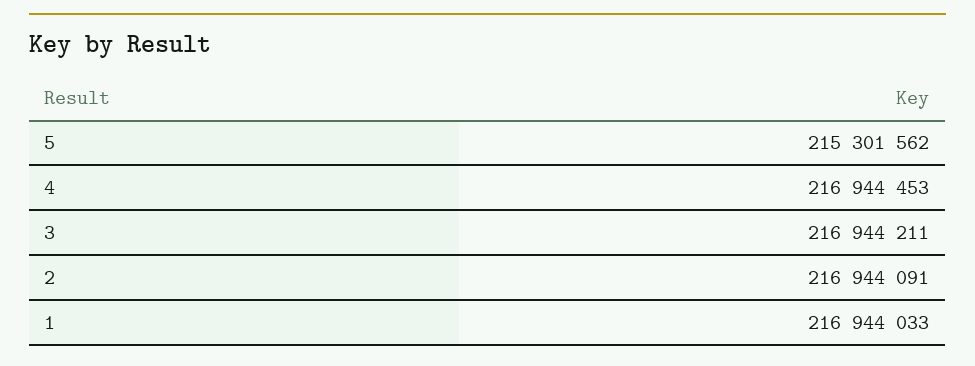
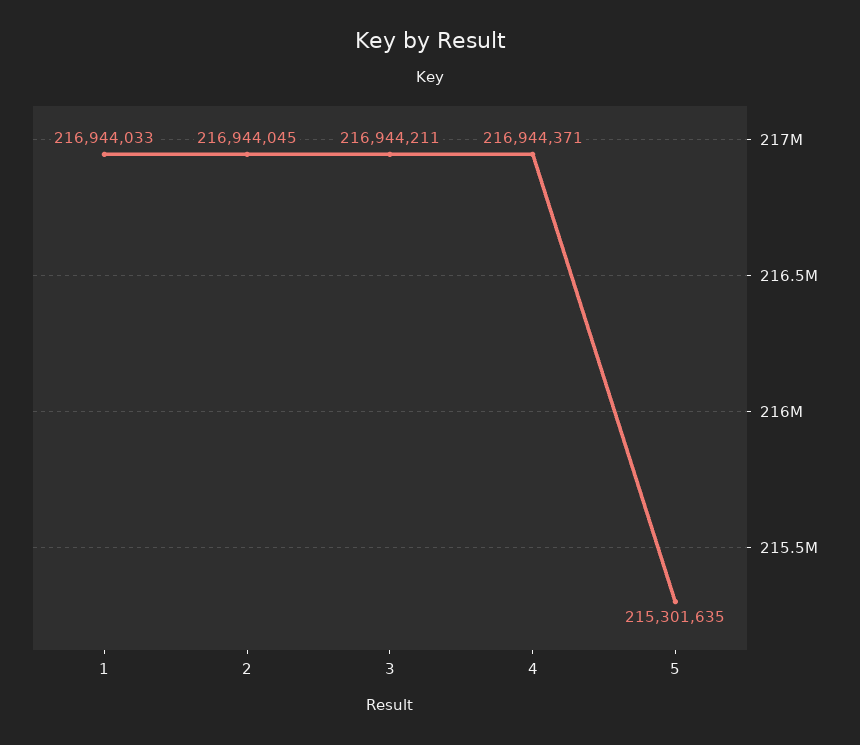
  {
-   "5": 215301562,
+   "5": 215301635,
-   "4": 216944453,
+   "4": 216944371,
    "3": 216944211,
-   "2": 216944091,
+   "2": 216944045,
    "1": 216944033
  }

